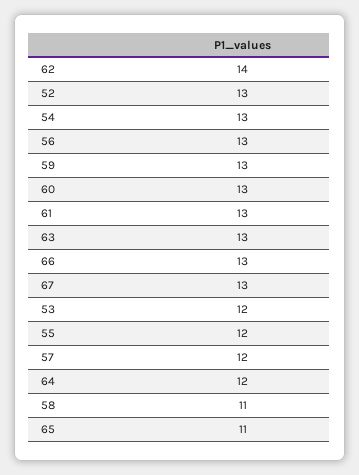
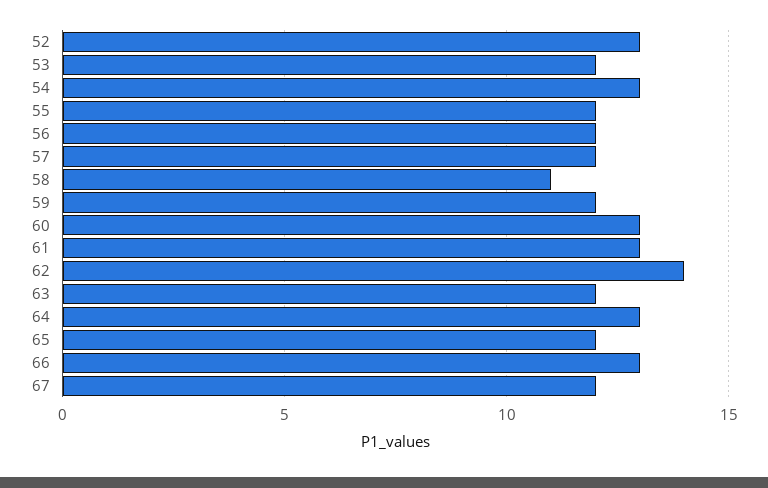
  {
    "62": 14,
    "52": 13,
    "54": 13,
-   "56": 13,
+   "56": 12,
-   "59": 13,
+   "59": 12,
    "60": 13,
    "61": 13,
-   "63": 13,
+   "63": 12,
    "66": 13,
-   "67": 13,
+   "67": 12,
    "53": 12,
    "55": 12,
    "57": 12,
-   "64": 12,
+   "64": 13,
    "58": 11,
-   "65": 11
+   "65": 12
  }

